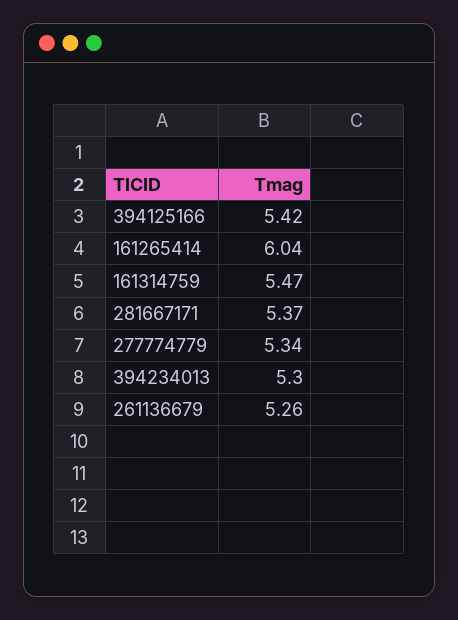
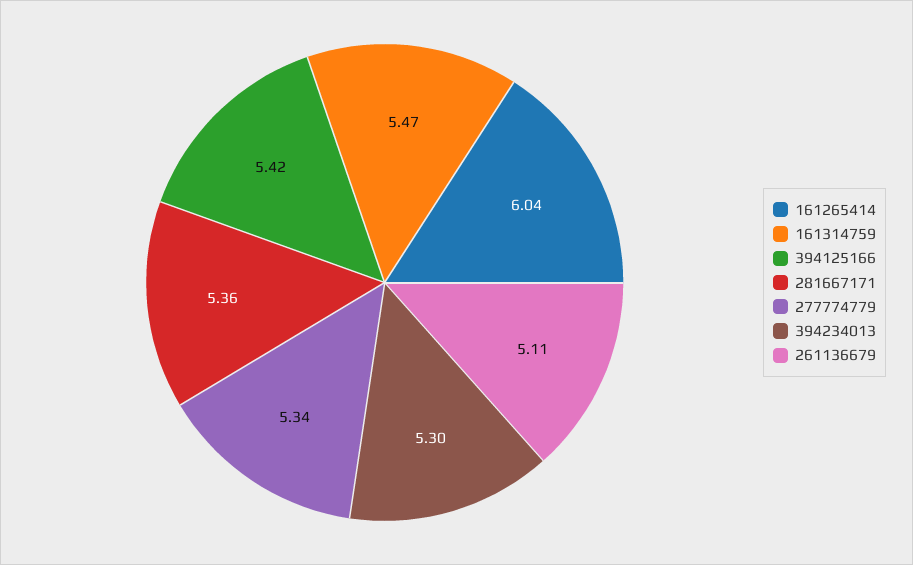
  {
    "394125166": 5.42,
    "161265414": 6.04,
    "161314759": 5.47,
-   "281667171": 5.37,
+   "281667171": 5.36,
    "277774779": 5.34,
    "394234013": 5.3,
-   "261136679": 5.26
+   "261136679": 5.11
  }

